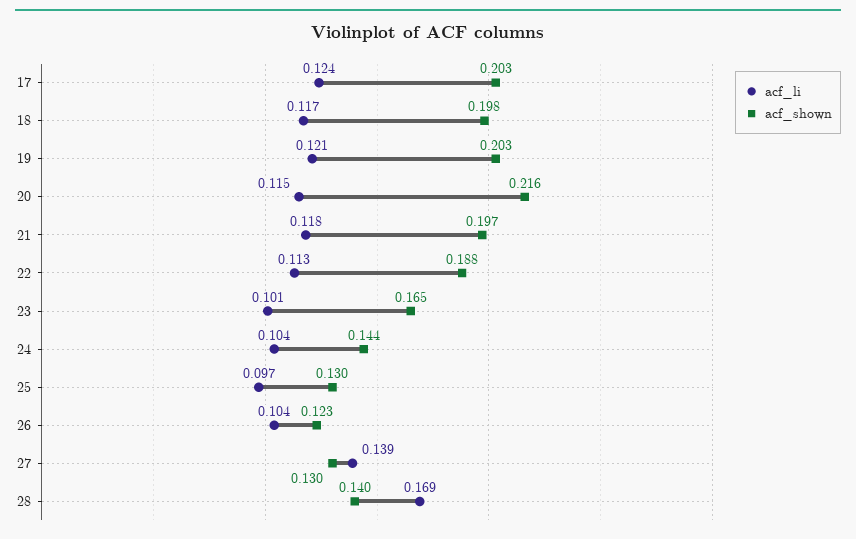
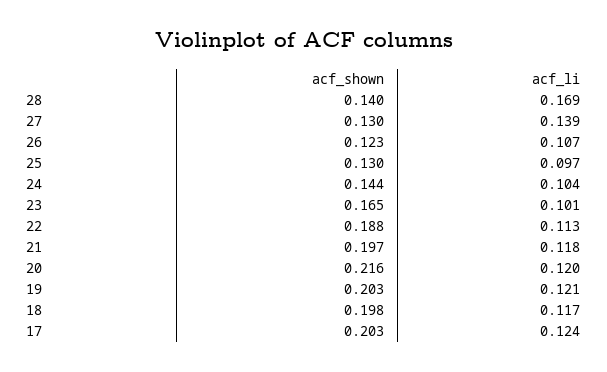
  {
    "acf_li": {
      "17": 0.124,
      "18": 0.117,
      "19": 0.121,
-     "20": 0.115,
+     "20": 0.12,
      "21": 0.118,
      "22": 0.113,
      "23": 0.101,
      "24": 0.104,
      "25": 0.097,
-     "26": 0.104,
+     "26": 0.107,
      "27": 0.139,
      "28": 0.169
    },
    "acf_shown": {
      "17": 0.203,
      "18": 0.198,
      "19": 0.203,
      "20": 0.216,
      "21": 0.197,
      "22": 0.188,
      "23": 0.165,
      "24": 0.144,
      "25": 0.13,
      "26": 0.123,
      "27": 0.13,
      "28": 0.14
    }
  }

